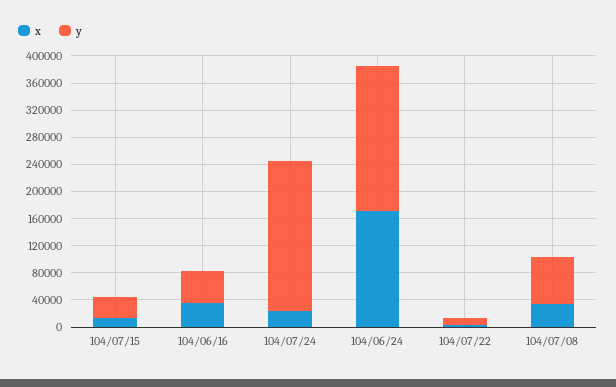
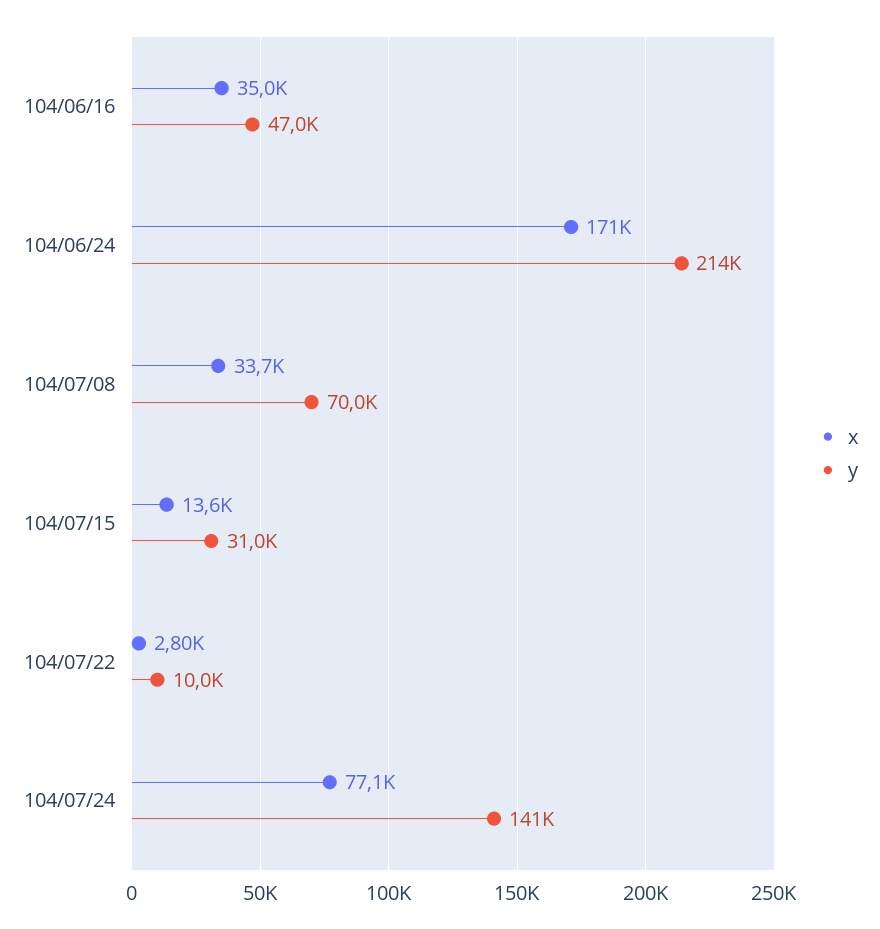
  {
    "x": {
      "104/07/15": 13600,
      "104/06/16": 35000,
-     "104/07/24": 20000,
+     "104/07/24": 77100,
      "104/06/24": 171000,
      "104/07/22": 2800,
      "104/07/08": 33700
    },
    "y": {
      "104/07/15": 31000,
      "104/06/16": 47000,
-     "104/07/24": 220000,
+     "104/07/24": 141000,
      "104/06/24": 214000,
      "104/07/22": 10000,
      "104/07/08": 70000
    }
  }

